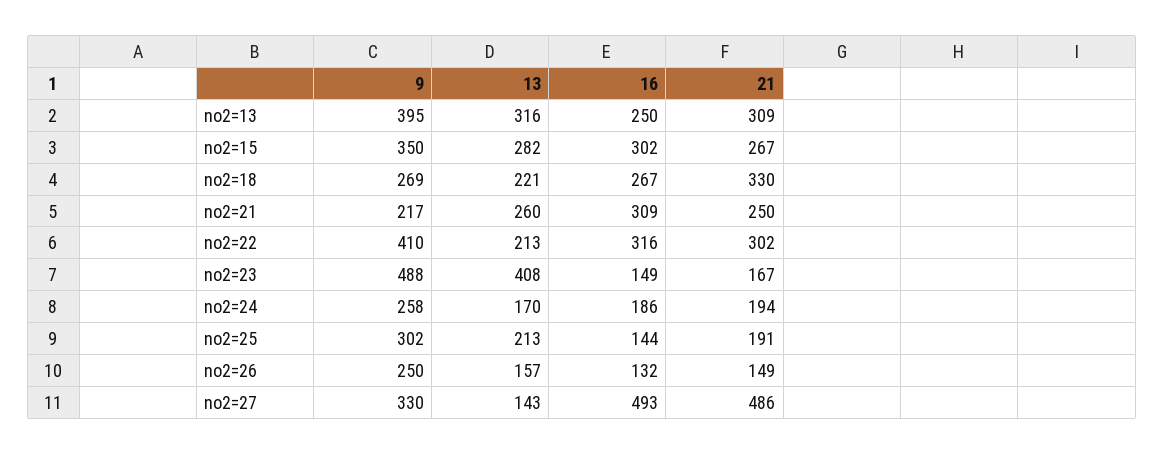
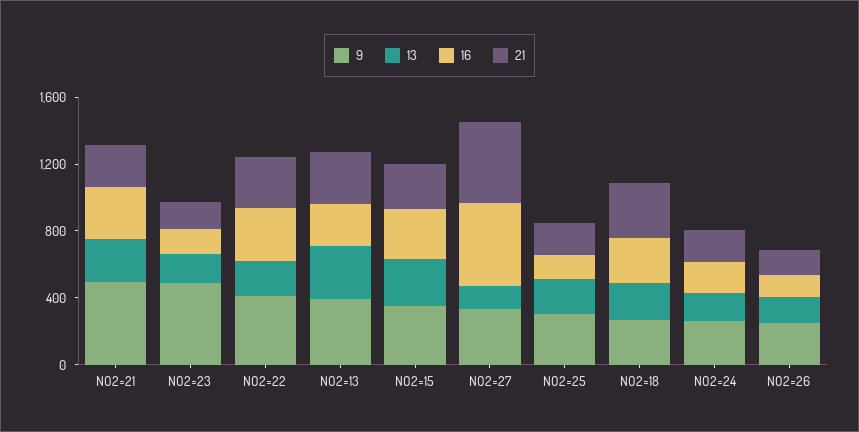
  {
    "9": {
      "no2=13": 395,
      "no2=15": 350,
      "no2=18": 269,
-     "no2=21": 217,
+     "no2=21": 500,
      "no2=22": 410,
      "no2=23": 488,
      "no2=24": 258,
      "no2=25": 302,
      "no2=26": 250,
      "no2=27": 330
    },
    "13": {
      "no2=13": 316,
      "no2=15": 282,
      "no2=18": 221,
      "no2=21": 260,
      "no2=22": 213,
-     "no2=23": 408,
+     "no2=23": 200,
      "no2=24": 170,
      "no2=25": 213,
      "no2=26": 157,
      "no2=27": 143
    },
    "16": {
      "no2=13": 250,
      "no2=15": 302,
      "no2=18": 267,
      "no2=21": 309,
      "no2=22": 316,
      "no2=23": 149,
      "no2=24": 186,
      "no2=25": 144,
      "no2=26": 132,
      "no2=27": 493
    },
    "21": {
      "no2=13": 309,
      "no2=15": 267,
      "no2=18": 330,
      "no2=21": 250,
      "no2=22": 302,
      "no2=23": 167,
      "no2=24": 194,
      "no2=25": 191,
      "no2=26": 149,
      "no2=27": 486
    }
  }

